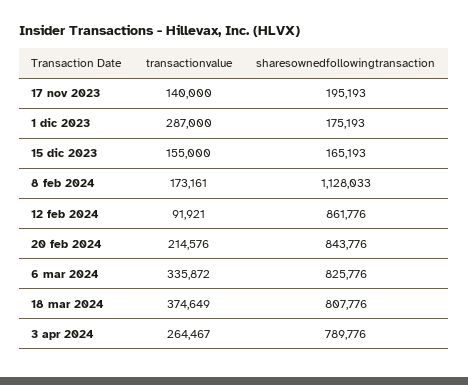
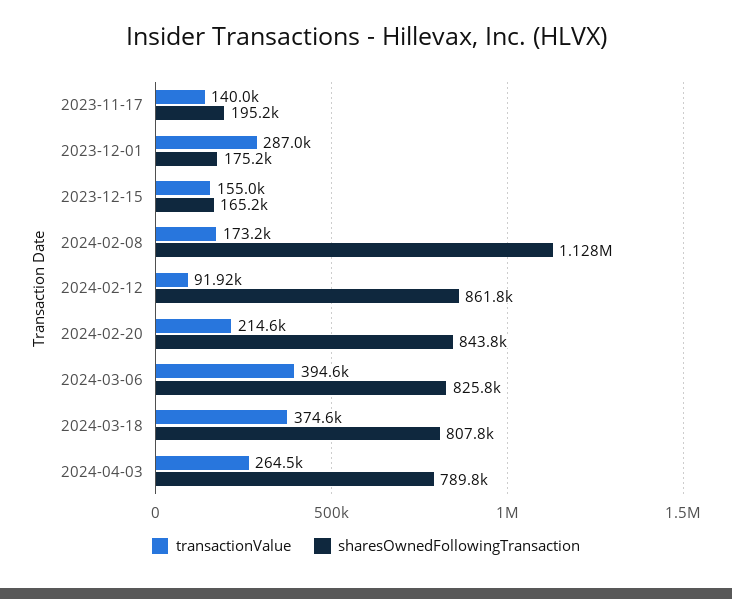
  {
    "transactionvalue": {
      "17 nov 2023": 140000,
      "1 dic 2023": 287000,
      "15 dic 2023": 155000,
      "8 feb 2024": 173161,
      "12 feb 2024": 91921,
      "20 feb 2024": 214576,
-     "6 mar 2024": 335872,
+     "6 mar 2024": 394600,
      "18 mar 2024": 374649,
      "3 apr 2024": 264467
    },
    "sharesownedfollowingtransaction": {
      "17 nov 2023": 195193,
      "1 dic 2023": 175193,
      "15 dic 2023": 165193,
      "8 feb 2024": 1128033,
      "12 feb 2024": 861776,
      "20 feb 2024": 843776,
      "6 mar 2024": 825776,
      "18 mar 2024": 807776,
      "3 apr 2024": 789776
    }
  }

